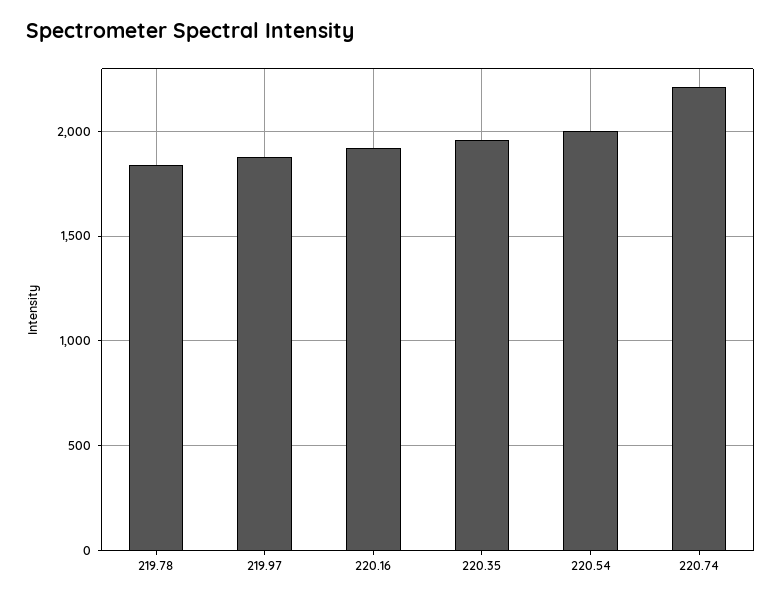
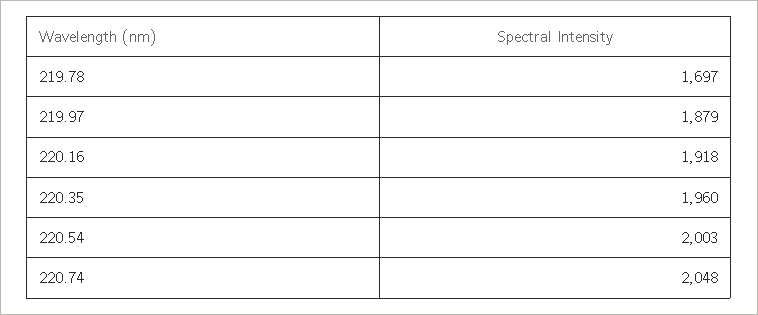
  {
-   "219.78": 1850,
+   "219.78": 1697,
    "219.97": 1879,
    "220.16": 1918,
    "220.35": 1960,
    "220.54": 2003,
-   "220.74": 2200
+   "220.74": 2048
  }

